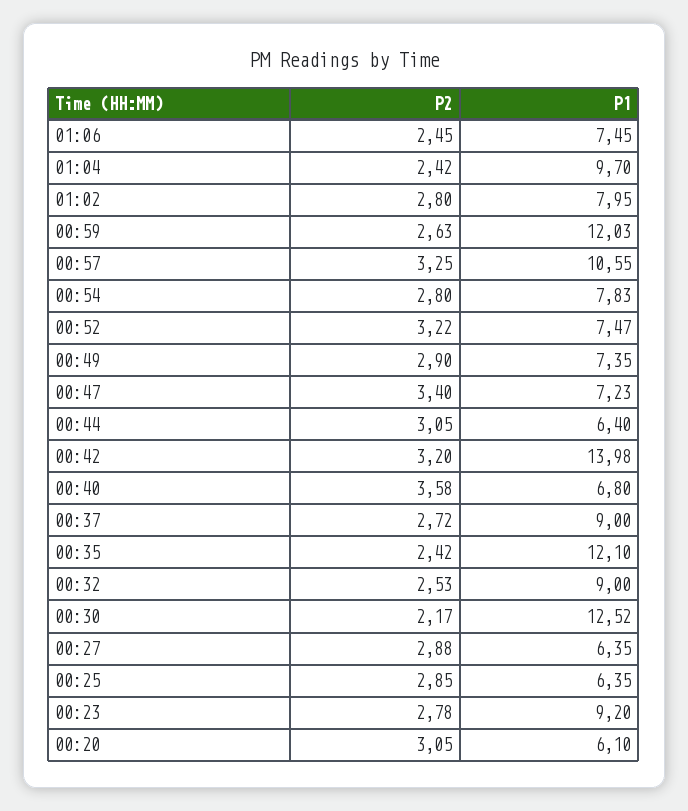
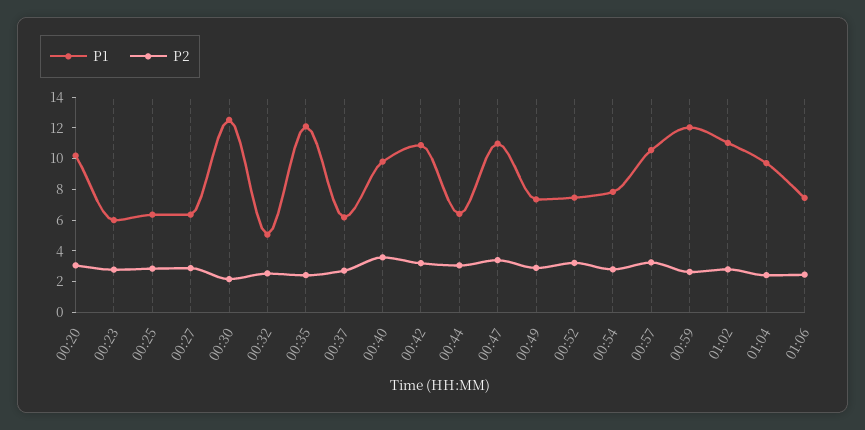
  {
    "P2": {
      "01:06": 2.45,
      "01:04": 2.42,
      "01:02": 2.8,
      "00:59": 2.63,
      "00:57": 3.25,
      "00:54": 2.8,
      "00:52": 3.22,
      "00:49": 2.9,
      "00:47": 3.4,
      "00:44": 3.05,
      "00:42": 3.2,
      "00:40": 3.58,
      "00:37": 2.72,
      "00:35": 2.42,
      "00:32": 2.53,
      "00:30": 2.17,
      "00:27": 2.88,
      "00:25": 2.85,
      "00:23": 2.78,
      "00:20": 3.05
    },
    "P1": {
      "01:06": 7.45,
      "01:04": 9.7,
-     "01:02": 7.95,
+     "01:02": 11,
      "00:59": 12.03,
      "00:57": 10.55,
      "00:54": 7.83,
      "00:52": 7.47,
      "00:49": 7.35,
-     "00:47": 7.23,
+     "00:47": 11,
      "00:44": 6.4,
-     "00:42": 13.98,
+     "00:42": 11,
-     "00:40": 6.8,
+     "00:40": 10,
-     "00:37": 9,
+     "00:37": 6,
      "00:35": 12.1,
-     "00:32": 9,
+     "00:32": 5,
      "00:30": 12.52,
      "00:27": 6.35,
      "00:25": 6.35,
-     "00:23": 9.2,
+     "00:23": 6,
-     "00:20": 6.1
+     "00:20": 10
    }
  }

